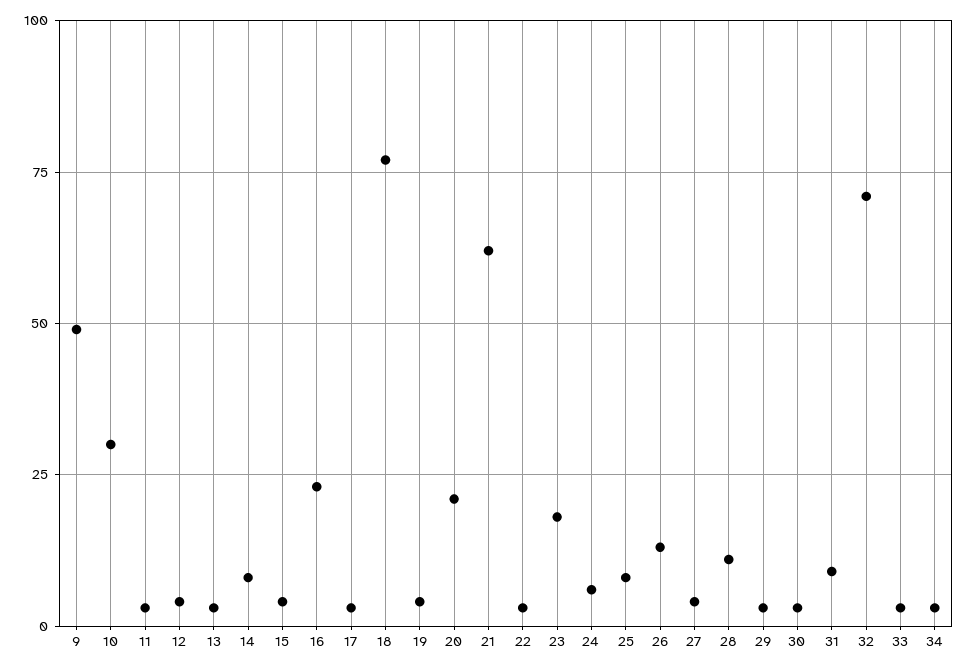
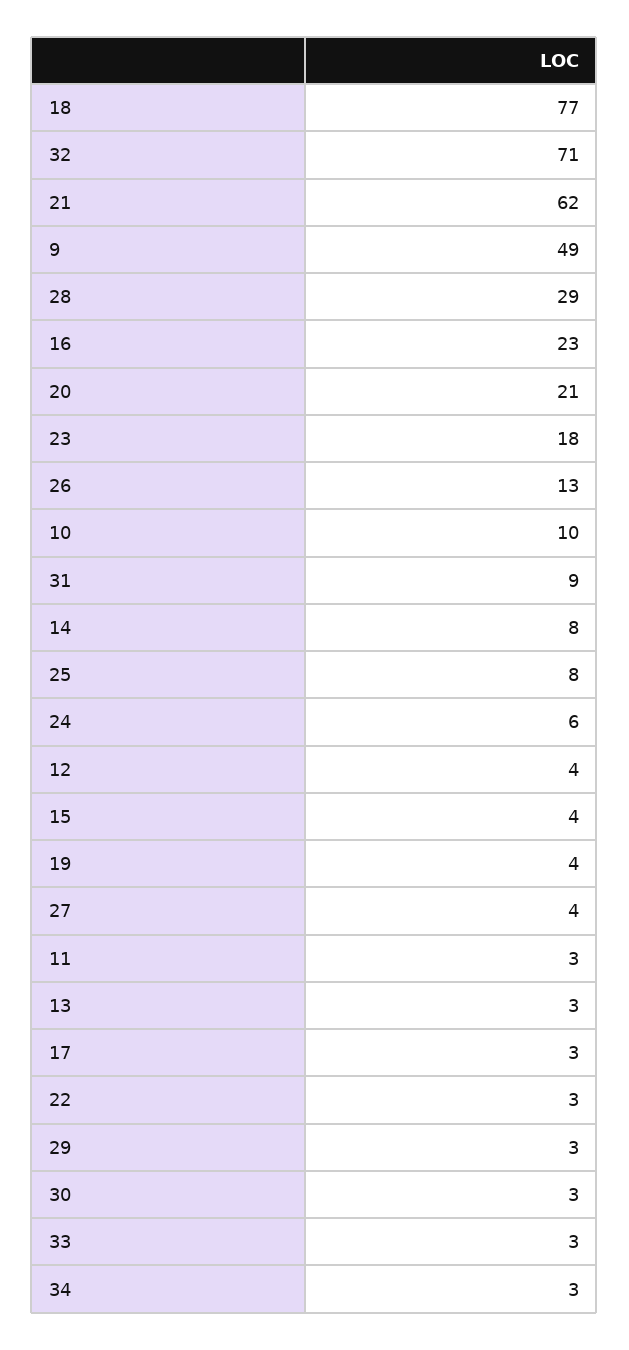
  {
    "9": 49,
-   "10": 30,
+   "10": 10,
    "11": 3,
    "12": 4,
    "13": 3,
    "14": 8,
    "15": 4,
    "16": 23,
    "17": 3,
    "18": 77,
    "19": 4,
    "20": 21,
    "21": 62,
    "22": 3,
    "23": 18,
    "24": 6,
    "25": 8,
    "26": 13,
    "27": 4,
-   "28": 10,
+   "28": 29,
    "29": 3,
    "30": 3,
    "31": 9,
    "32": 71,
    "33": 3,
    "34": 3
  }

